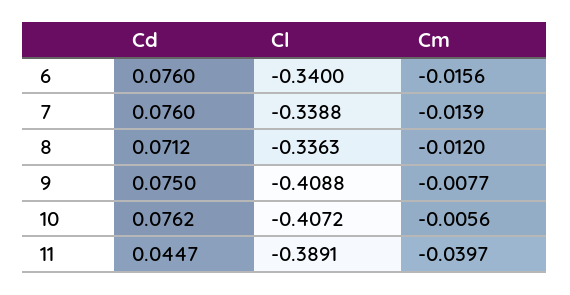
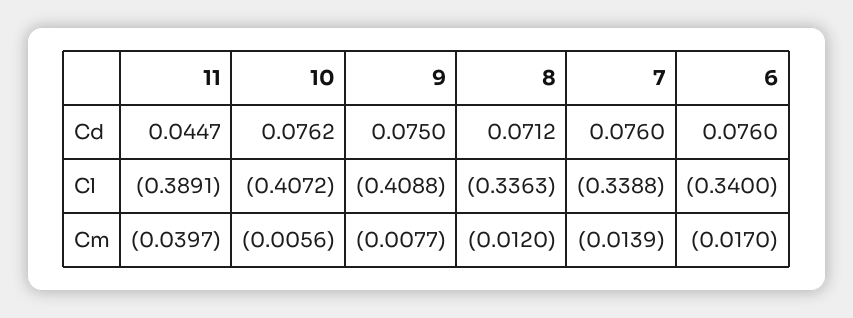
  {
    "Cd": {
      "6": 0.076,
      "7": 0.076,
      "8": 0.0712,
      "9": 0.075,
      "10": 0.0762,
      "11": 0.0447
    },
    "Cl": {
      "6": -0.34,
      "7": -0.3388,
      "8": -0.3363,
      "9": -0.4088,
      "10": -0.4072,
      "11": -0.3891
    },
    "Cm": {
-     "6": -0.0156,
+     "6": -0.017,
      "7": -0.0139,
      "8": -0.012,
      "9": -0.0077,
      "10": -0.0056,
      "11": -0.0397
    }
  }

